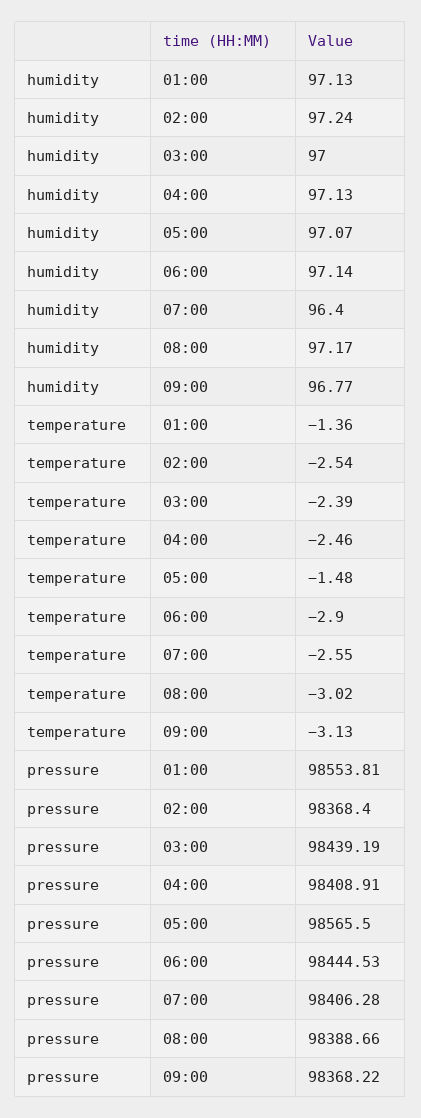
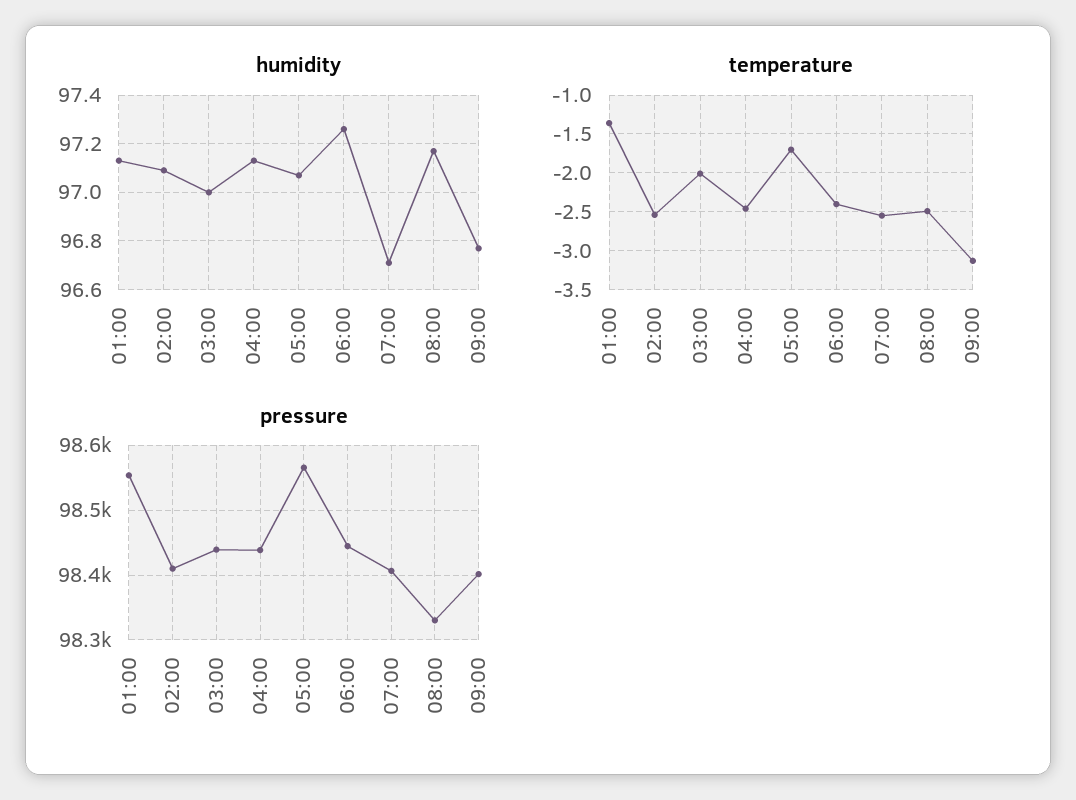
  {
    "humidity": {
      "01:00": 97.13,
-     "02:00": 97.24,
+     "02:00": 97.1,
      "03:00": 97,
      "04:00": 97.13,
      "05:00": 97.07,
-     "06:00": 97.14,
+     "06:00": 97.25,
-     "07:00": 96.4,
+     "07:00": 96.7,
      "08:00": 97.17,
      "09:00": 96.77
    },
    "temperature": {
      "01:00": -1.36,
      "02:00": -2.54,
-     "03:00": -2.39,
+     "03:00": -2,
      "04:00": -2.46,
-     "05:00": -1.48,
+     "05:00": -1.7,
-     "06:00": -2.9,
+     "06:00": -2.4,
      "07:00": -2.55,
-     "08:00": -3.02,
+     "08:00": -2.5,
      "09:00": -3.13
    },
    "pressure": {
      "01:00": 98553.81,
-     "02:00": 98368.4,
+     "02:00": 98410,
      "03:00": 98439.19,
-     "04:00": 98408.91,
+     "04:00": 98440,
      "05:00": 98565.5,
      "06:00": 98444.53,
      "07:00": 98406.28,
-     "08:00": 98388.66,
+     "08:00": 98330,
-     "09:00": 98368.22
+     "09:00": 98400
    }
  }

